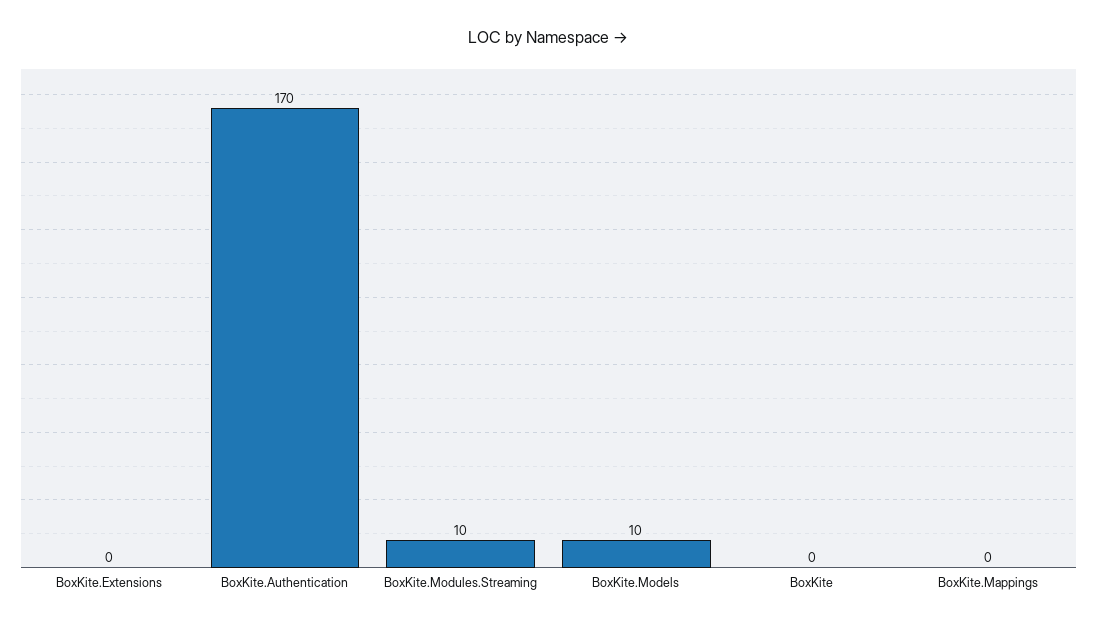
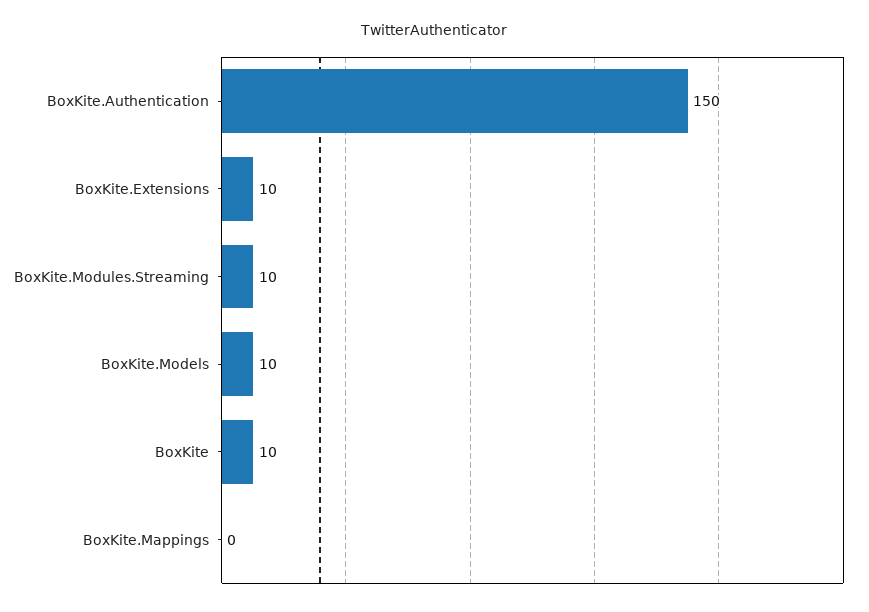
  {
-   "BoxKite.Extensions": 0,
+   "BoxKite.Extensions": 10,
-   "BoxKite.Authentication": 170,
+   "BoxKite.Authentication": 150,
    "BoxKite.Modules.Streaming": 10,
    "BoxKite.Models": 10,
-   "BoxKite": 0,
+   "BoxKite": 10,
    "BoxKite.Mappings": 0
  }

